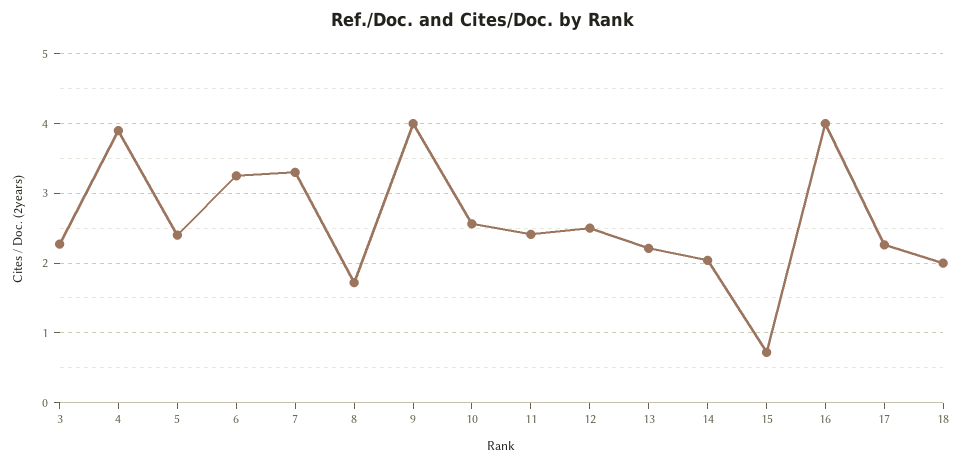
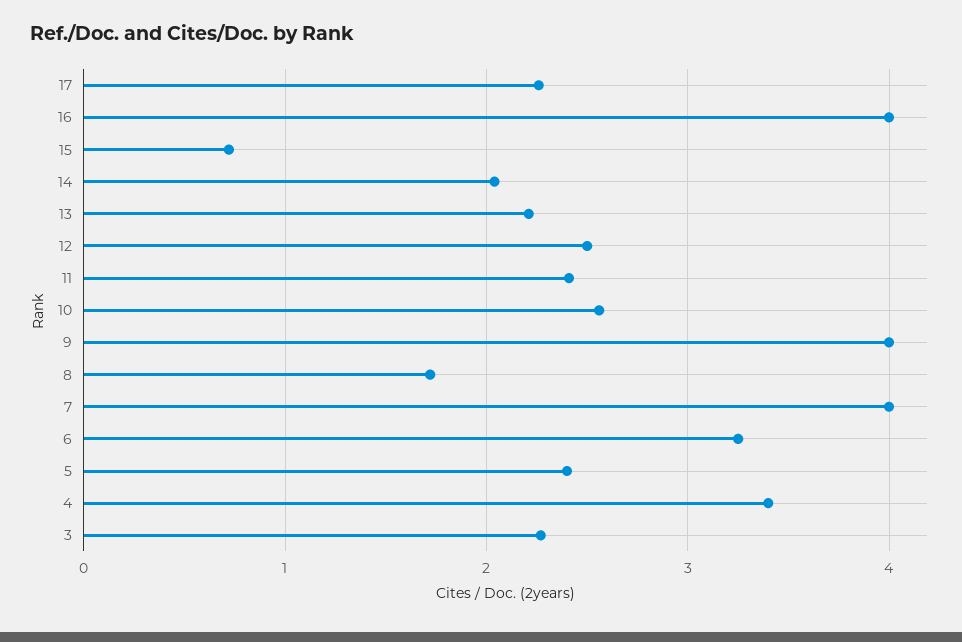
  {
    "3": 2.3,
-   "4": 3.9,
+   "4": 3.4,
    "5": 2.4,
    "6": 3.3,
-   "7": 3.3,
+   "7": 4,
    "8": 1.7,
    "9": 4,
    "10": 2.6,
    "11": 2.4,
    "12": 2.5,
    "13": 2.2,
    "14": 2,
    "15": 0.7,
    "16": 4,
-   "17": 2.3,
+   "17": 2.3
-   "18": 2
  }

